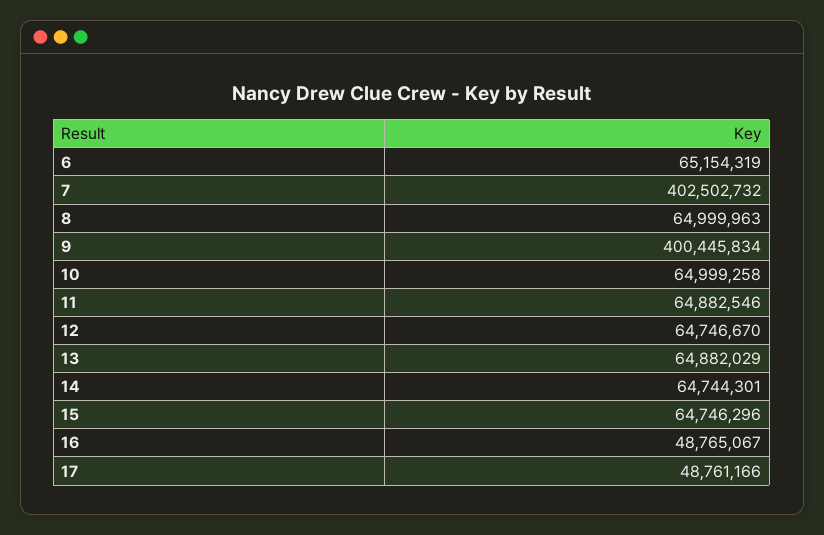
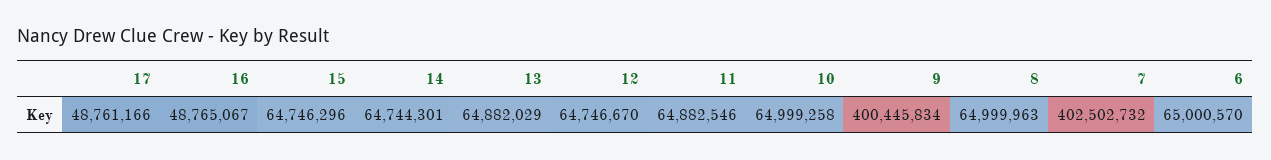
  {
-   "6": 65154319,
+   "6": 65000570,
    "7": 402502732,
    "8": 64999963,
    "9": 400445834,
    "10": 64999258,
    "11": 64882546,
    "12": 64746670,
    "13": 64882029,
    "14": 64744301,
    "15": 64746296,
    "16": 48765067,
    "17": 48761166
  }

